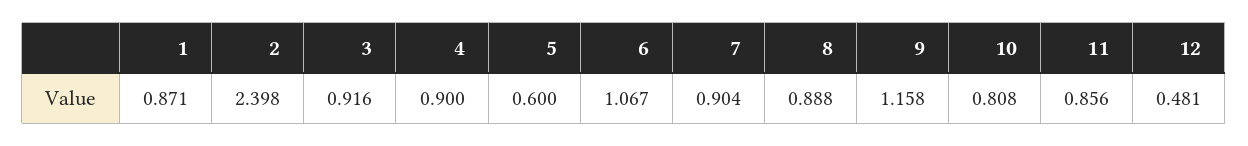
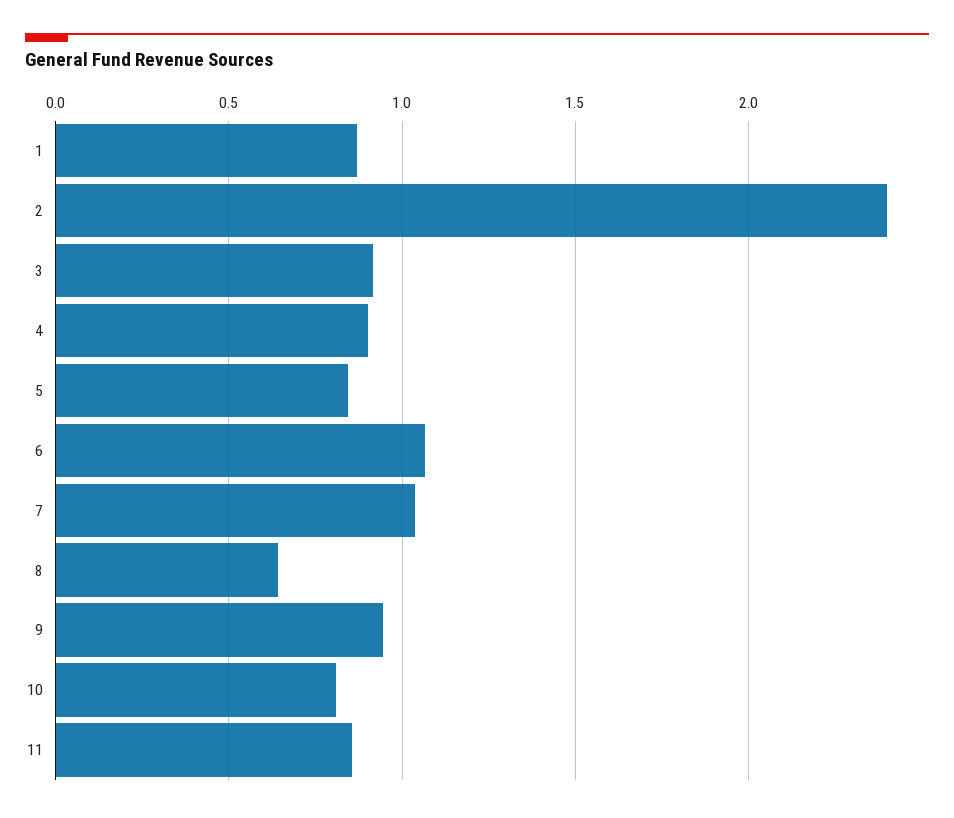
  {
    "1": 0.871,
    "2": 2.398,
    "3": 0.916,
    "4": 0.9,
-   "5": 0.6,
+   "5": 0.85,
    "6": 1.067,
-   "7": 0.904,
+   "7": 1.05,
-   "8": 0.888,
+   "8": 0.65,
-   "9": 1.158,
+   "9": 0.95,
    "10": 0.808,
-   "11": 0.856,
+   "11": 0.856
-   "12": 0.481
  }

